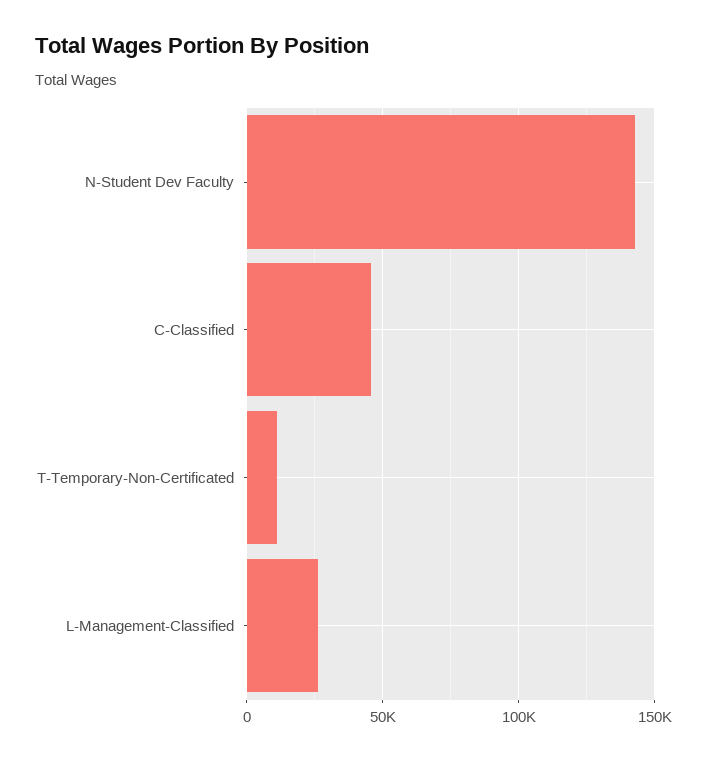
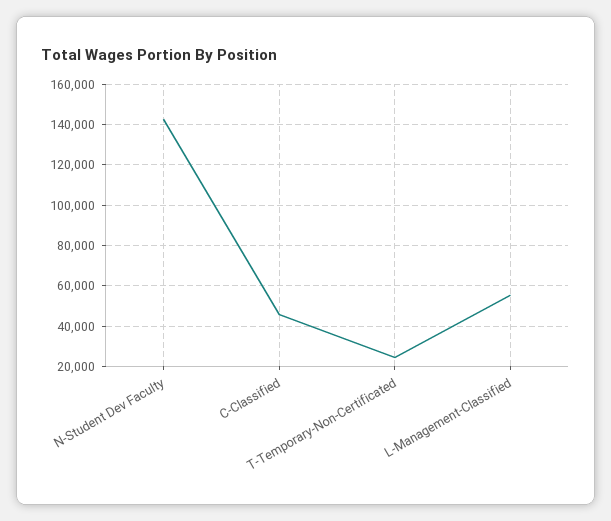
  {
    "N-Student Dev Faculty": 145000,
    "C-Classified": 45000,
-   "T-Temporary-Non-Certificated": 10000,
+   "T-Temporary-Non-Certificated": 25000,
-   "L-Management-Classified": 25000
+   "L-Management-Classified": 55000
  }

